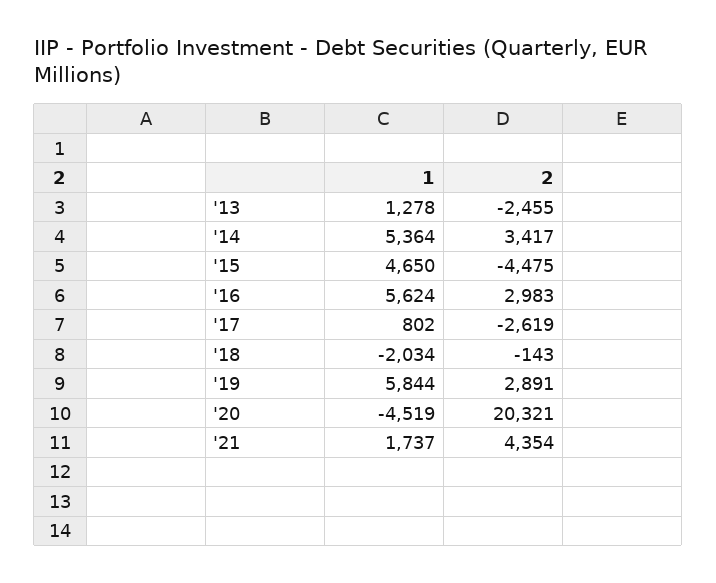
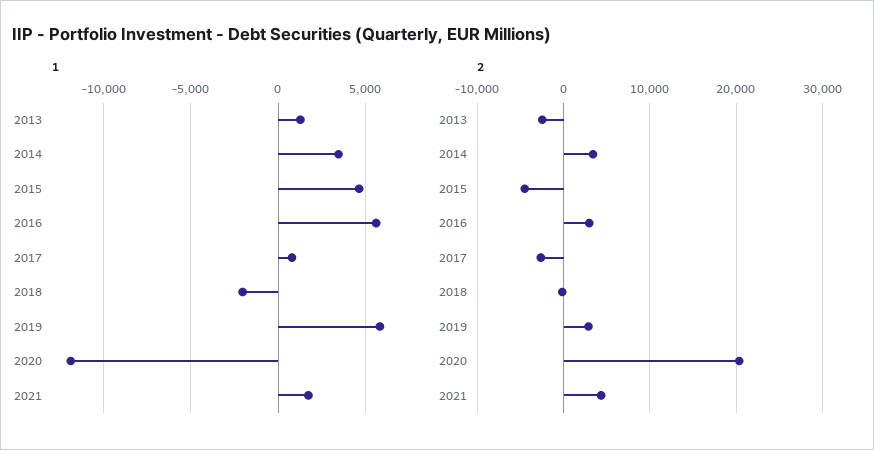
  {
    "1": {
      "'13": 1278,
-     "'14": 5364,
+     "'14": 3500,
      "'15": 4650,
      "'16": 5624,
      "'17": 802,
      "'18": -2034,
      "'19": 5844,
-     "'20": -4519,
+     "'20": -12000,
      "'21": 1737
    },
    "2": {
      "'13": -2455,
      "'14": 3417,
      "'15": -4475,
      "'16": 2983,
      "'17": -2619,
      "'18": -143,
      "'19": 2891,
      "'20": 20321,
      "'21": 4354
    }
  }

